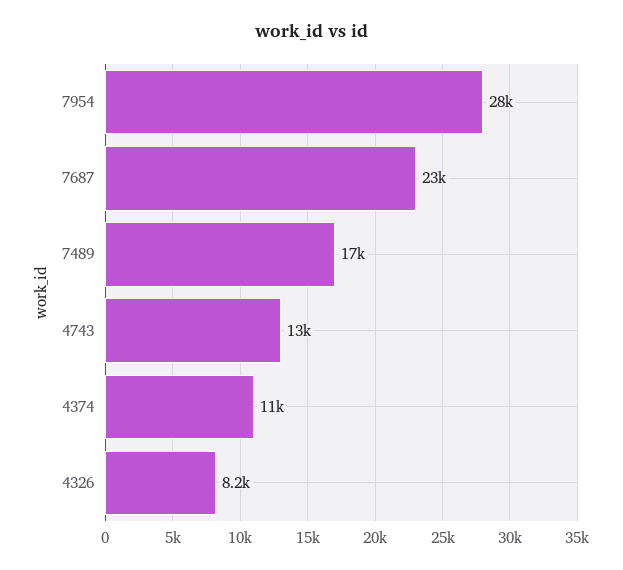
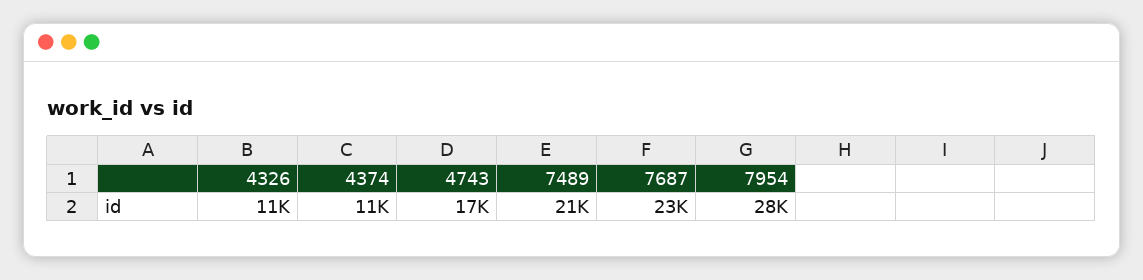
  {
    "7954": 28000,
    "7687": 23000,
-   "7489": 17000,
+   "7489": 21000,
-   "4743": 13000,
+   "4743": 17000,
    "4374": 11000,
-   "4326": 8200
+   "4326": 11000
  }

